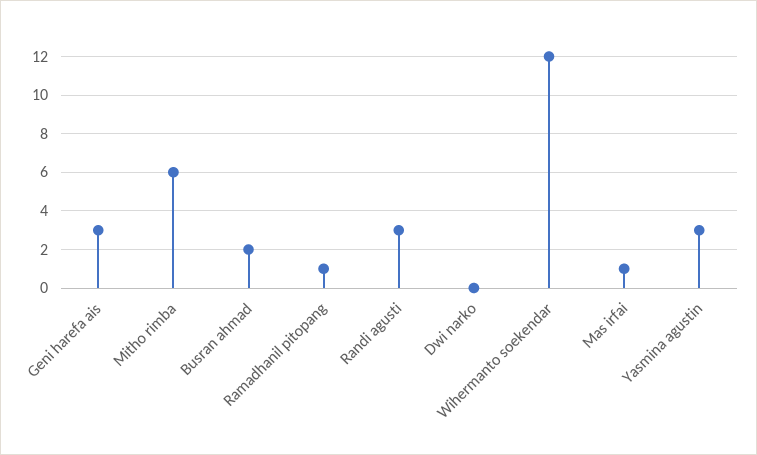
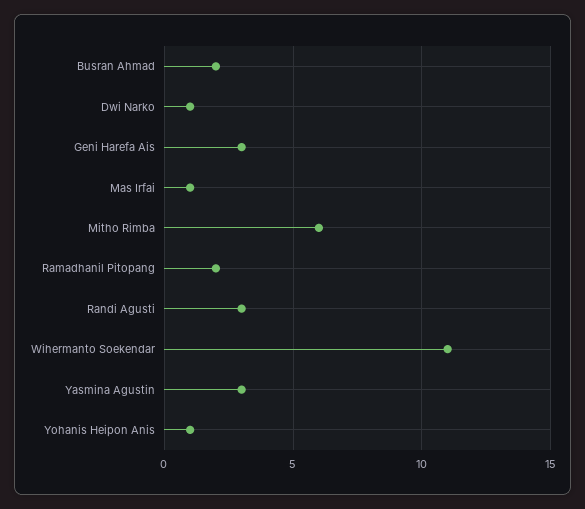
  {
    "Geni harefa ais": 3,
    "Mitho rimba": 6,
    "Busran ahmad": 2,
-   "Ramadhanil pitopang": 1,
+   "Ramadhanil pitopang": 2,
    "Randi agusti": 3,
-   "Dwi narko": 0,
+   "Dwi narko": 1,
-   "Wihermanto soekendar": 12,
+   "Wihermanto soekendar": 11,
    "Mas irfai": 1,
-   "Yasmina agustin": 3
+   "Yasmina agustin": 3,
+   "Yohanis Heipon Anis": 1
  }

